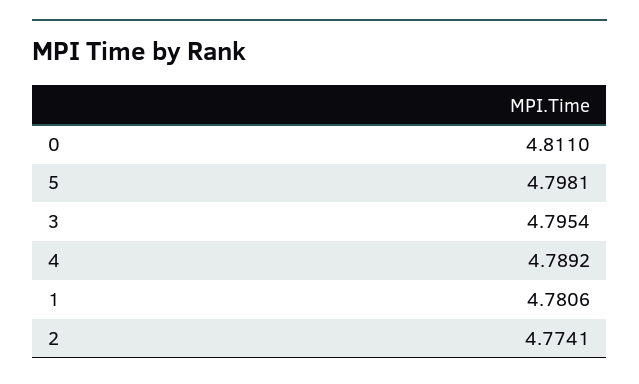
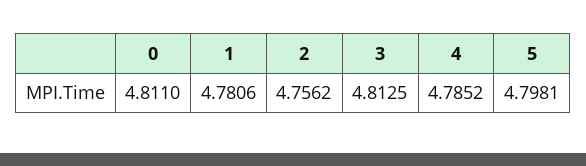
  {
    "0": 4.811,
    "5": 4.7981,
-   "3": 4.7954,
+   "3": 4.8125,
-   "4": 4.7892,
+   "4": 4.7852,
    "1": 4.7806,
-   "2": 4.7741
+   "2": 4.7562
  }

